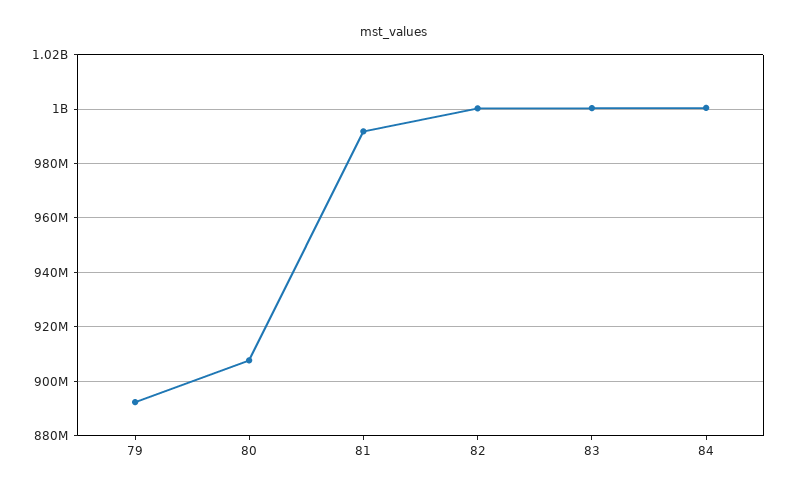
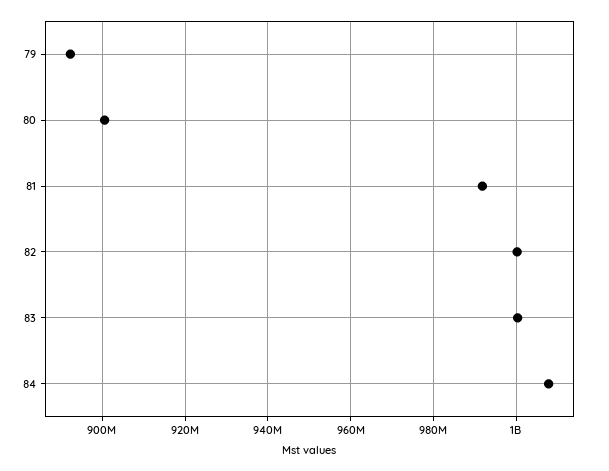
  {
    "79": 892000000,
-   "80": 907500000,
+   "80": 900000000,
    "81": 992000000,
    "82": 1000000000,
    "83": 1000000000,
-   "84": 1000000000
+   "84": 1008000000
  }

